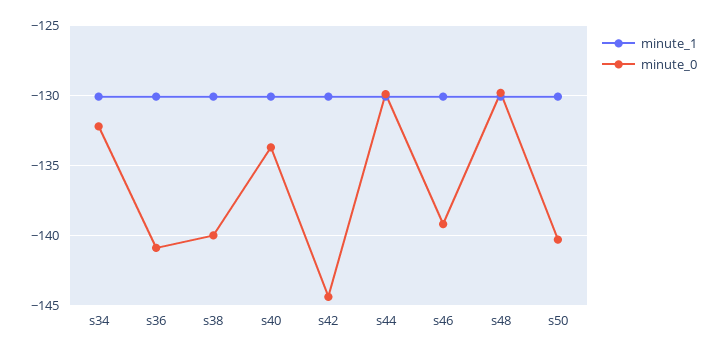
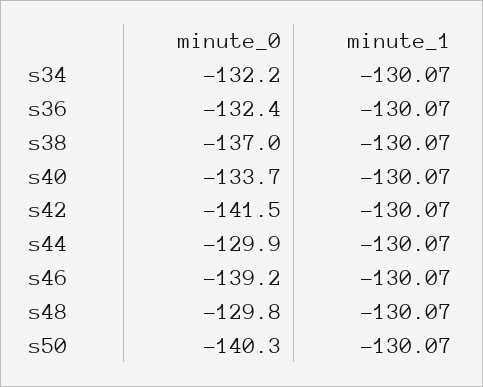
  {
    "minute_1": {
      "s34": -130.07,
      "s36": -130.07,
      "s38": -130.07,
      "s40": -130.07,
      "s42": -130.07,
      "s44": -130.07,
      "s46": -130.07,
      "s48": -130.07,
      "s50": -130.07
    },
    "minute_0": {
      "s34": -132.2,
-     "s36": -141,
+     "s36": -132.4,
-     "s38": -140,
+     "s38": -137,
      "s40": -133.7,
-     "s42": -144.5,
+     "s42": -141.5,
      "s44": -129.9,
      "s46": -139.2,
      "s48": -129.8,
      "s50": -140.3
    }
  }

